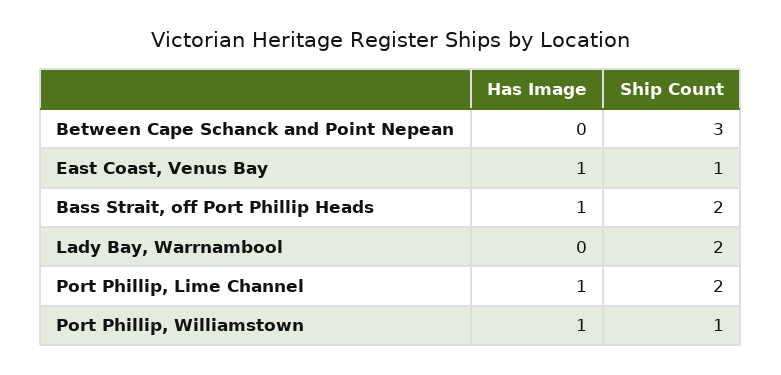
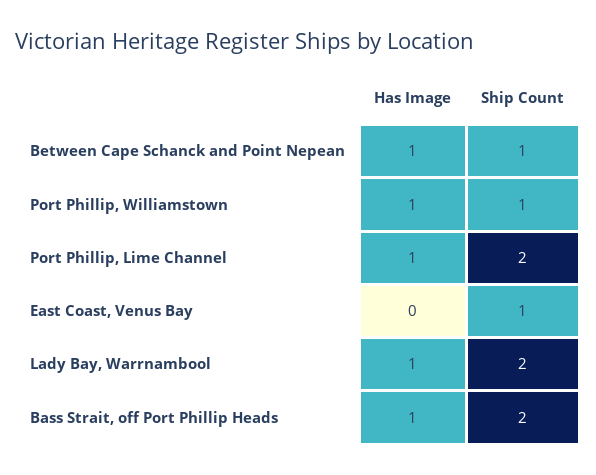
  {
    "Has Image": {
-     "Between Cape Schanck and Point Nepean": 0,
+     "Between Cape Schanck and Point Nepean": 1,
-     "East Coast, Venus Bay": 1,
+     "East Coast, Venus Bay": 0,
      "Bass Strait, off Port Phillip Heads": 1,
-     "Lady Bay, Warrnambool": 0,
+     "Lady Bay, Warrnambool": 1,
      "Port Phillip, Lime Channel": 1,
      "Port Phillip, Williamstown": 1
    },
    "Ship Count": {
-     "Between Cape Schanck and Point Nepean": 3,
+     "Between Cape Schanck and Point Nepean": 1,
      "East Coast, Venus Bay": 1,
      "Bass Strait, off Port Phillip Heads": 2,
      "Lady Bay, Warrnambool": 2,
      "Port Phillip, Lime Channel": 2,
      "Port Phillip, Williamstown": 1
    }
  }

